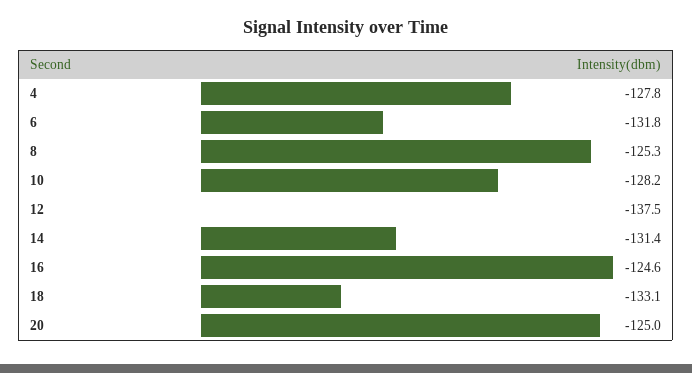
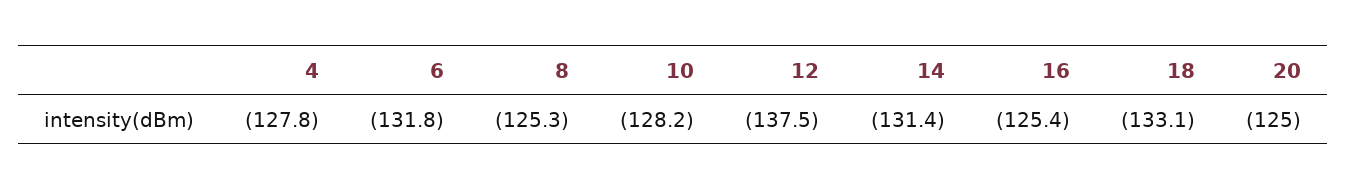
  {
    "4": -127.8,
    "6": -131.8,
    "8": -125.3,
    "10": -128.2,
    "12": -137.5,
    "14": -131.4,
-   "16": -124.6,
+   "16": -125.4,
    "18": -133.1,
    "20": -125
  }

